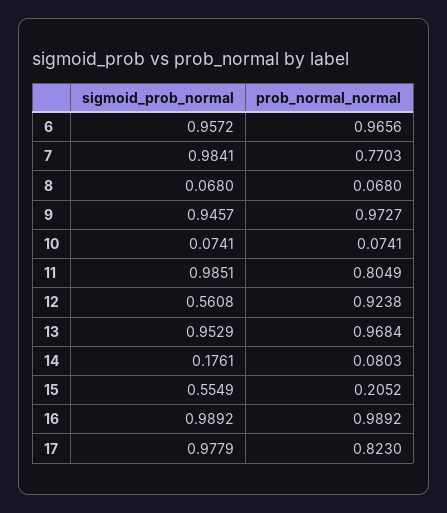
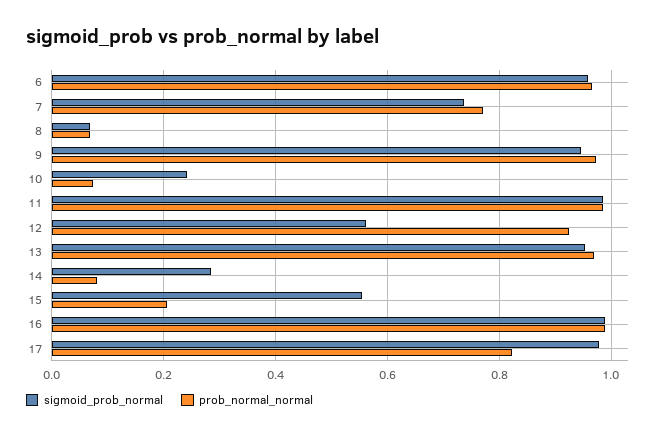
  {
    "sigmoid_prob_normal": {
      "6": 0.9572,
-     "7": 0.9841,
+     "7": 0.74,
      "8": 0.068,
      "9": 0.9457,
-     "10": 0.0741,
+     "10": 0.24,
      "11": 0.9851,
      "12": 0.5608,
      "13": 0.9529,
-     "14": 0.1761,
+     "14": 0.28,
      "15": 0.5549,
      "16": 0.9892,
      "17": 0.9779
    },
    "prob_normal_normal": {
      "6": 0.9656,
      "7": 0.7703,
      "8": 0.068,
      "9": 0.9727,
      "10": 0.0741,
-     "11": 0.8049,
+     "11": 0.98,
      "12": 0.9238,
      "13": 0.9684,
      "14": 0.0803,
      "15": 0.2052,
      "16": 0.9892,
      "17": 0.823
    }
  }

